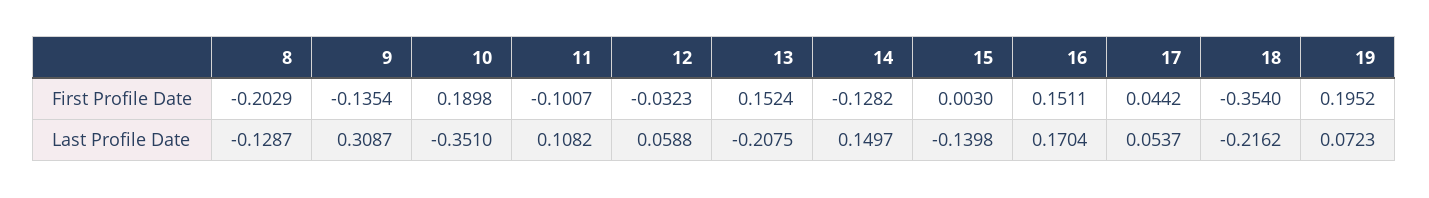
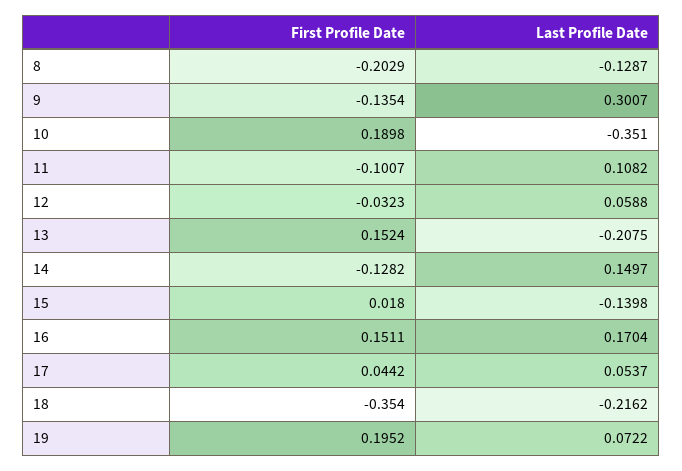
  {
    "8": {
      "First Profile Date": -0.2029,
      "Last Profile Date": -0.1287
    },
    "9": {
      "First Profile Date": -0.1354,
-     "Last Profile Date": 0.3087
+     "Last Profile Date": 0.3007
    },
    "10": {
      "First Profile Date": 0.1898,
      "Last Profile Date": -0.351
    },
    "11": {
      "First Profile Date": -0.1007,
      "Last Profile Date": 0.1082
    },
    "12": {
      "First Profile Date": -0.0323,
      "Last Profile Date": 0.0588
    },
    "13": {
      "First Profile Date": 0.1524,
      "Last Profile Date": -0.2075
    },
    "14": {
      "First Profile Date": -0.1282,
      "Last Profile Date": 0.1497
    },
    "15": {
-     "First Profile Date": 0.003,
+     "First Profile Date": 0.018,
      "Last Profile Date": -0.1398
    },
    "16": {
      "First Profile Date": 0.1511,
      "Last Profile Date": 0.1704
    },
    "17": {
      "First Profile Date": 0.0442,
      "Last Profile Date": 0.0537
    },
    "18": {
      "First Profile Date": -0.354,
      "Last Profile Date": -0.2162
    },
    "19": {
      "First Profile Date": 0.1952,
-     "Last Profile Date": 0.0723
+     "Last Profile Date": 0.0722
    }
  }

